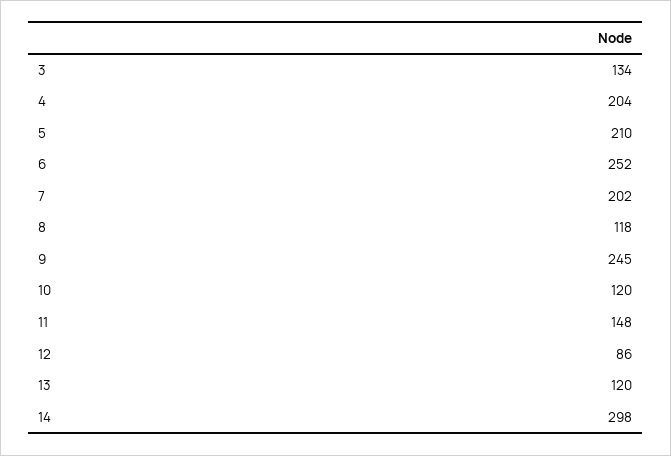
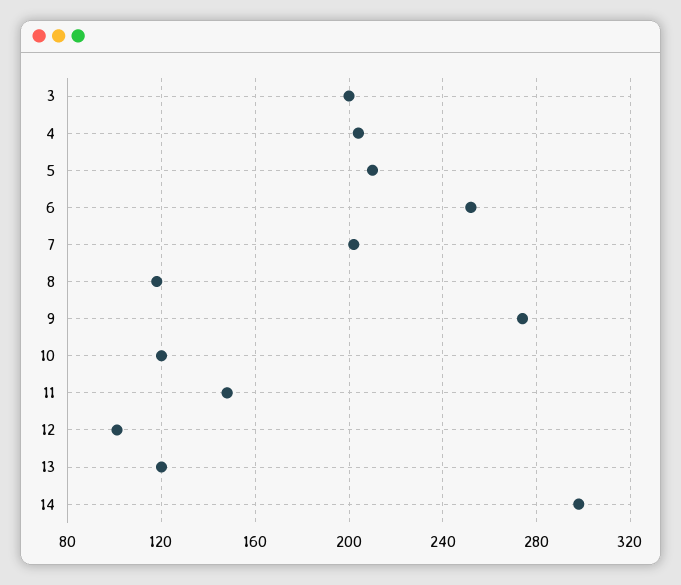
  {
-   "3": 134,
+   "3": 200,
    "4": 204,
    "5": 210,
    "6": 252,
    "7": 202,
    "8": 118,
-   "9": 245,
+   "9": 275,
    "10": 120,
    "11": 148,
-   "12": 86,
+   "12": 100,
    "13": 120,
    "14": 298
  }

